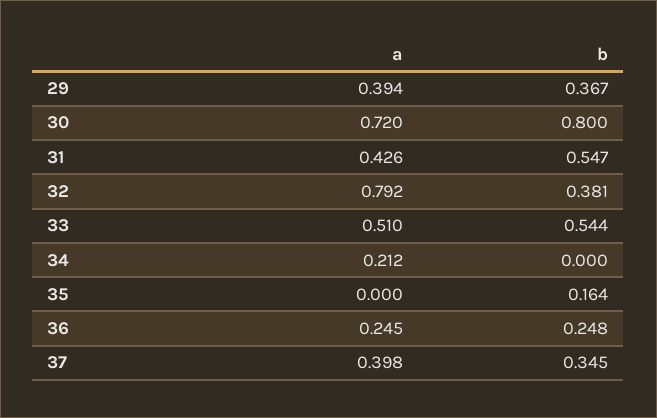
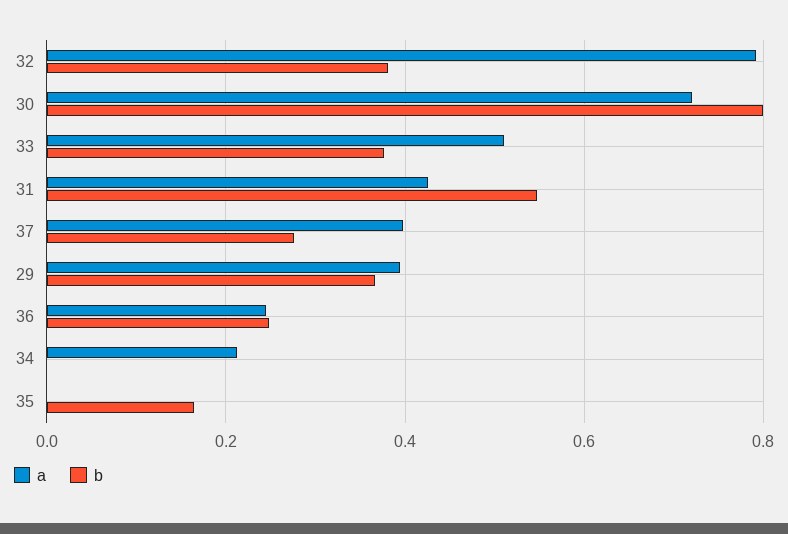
  {
    "a": {
      "29": 0.394,
      "30": 0.72,
      "31": 0.426,
      "32": 0.792,
      "33": 0.51,
      "34": 0.212,
      "35": 0,
      "36": 0.245,
      "37": 0.398
    },
    "b": {
      "29": 0.367,
      "30": 0.8,
      "31": 0.547,
      "32": 0.381,
-     "33": 0.544,
+     "33": 0.38,
      "34": 0,
      "35": 0.164,
      "36": 0.248,
-     "37": 0.345
+     "37": 0.28
    }
  }

